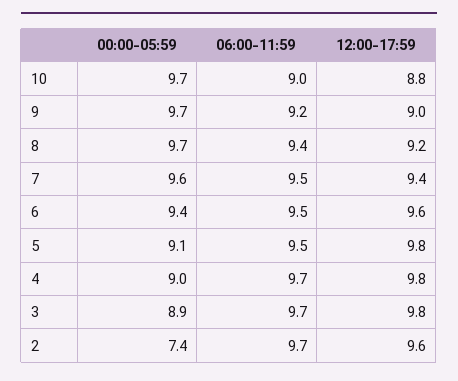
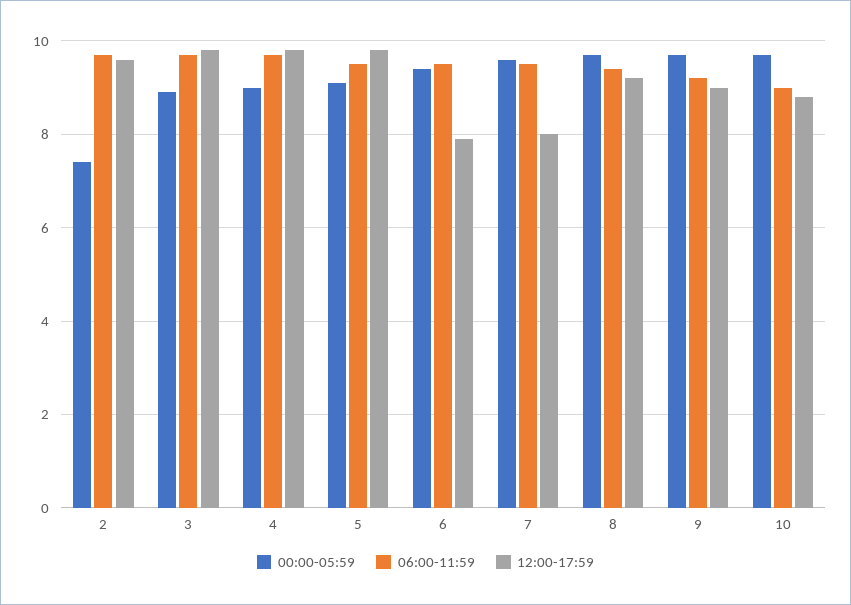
  {
    "00:00-05:59": {
      "10": 9.7,
      "9": 9.7,
      "8": 9.7,
      "7": 9.6,
      "6": 9.4,
      "5": 9.1,
      "4": 9,
      "3": 8.9,
      "2": 7.4
    },
    "06:00-11:59": {
      "10": 9,
      "9": 9.2,
      "8": 9.4,
      "7": 9.5,
      "6": 9.5,
      "5": 9.5,
      "4": 9.7,
      "3": 9.7,
      "2": 9.7
    },
    "12:00-17:59": {
      "10": 8.8,
      "9": 9,
      "8": 9.2,
-     "7": 9.4,
+     "7": 8,
-     "6": 9.6,
+     "6": 8,
      "5": 9.8,
      "4": 9.8,
      "3": 9.8,
      "2": 9.6
    }
  }

